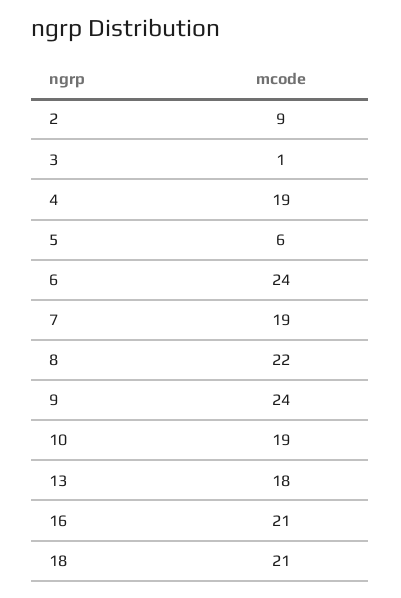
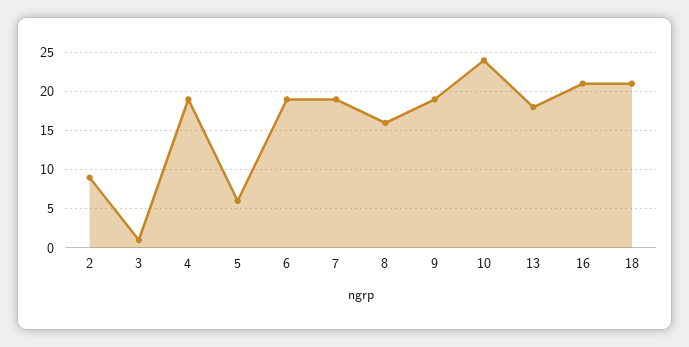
  {
    "2": 9,
    "3": 1,
    "4": 19,
    "5": 6,
-   "6": 24,
+   "6": 19,
    "7": 19,
-   "8": 22,
+   "8": 16,
-   "9": 24,
+   "9": 19,
-   "10": 19,
+   "10": 24,
    "13": 18,
    "16": 21,
    "18": 21
  }

